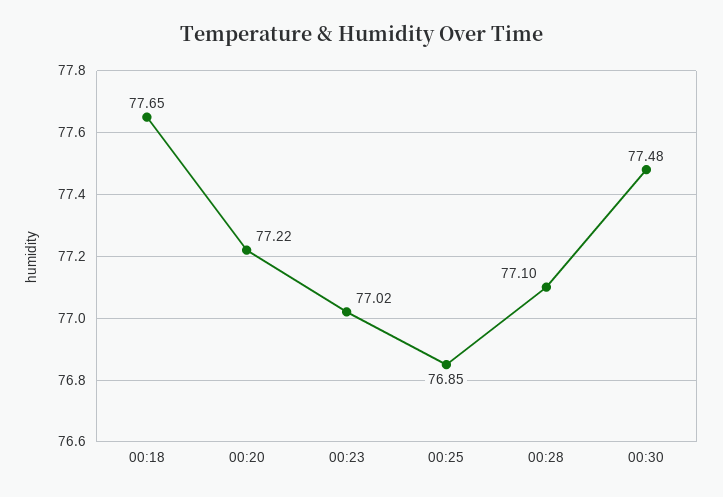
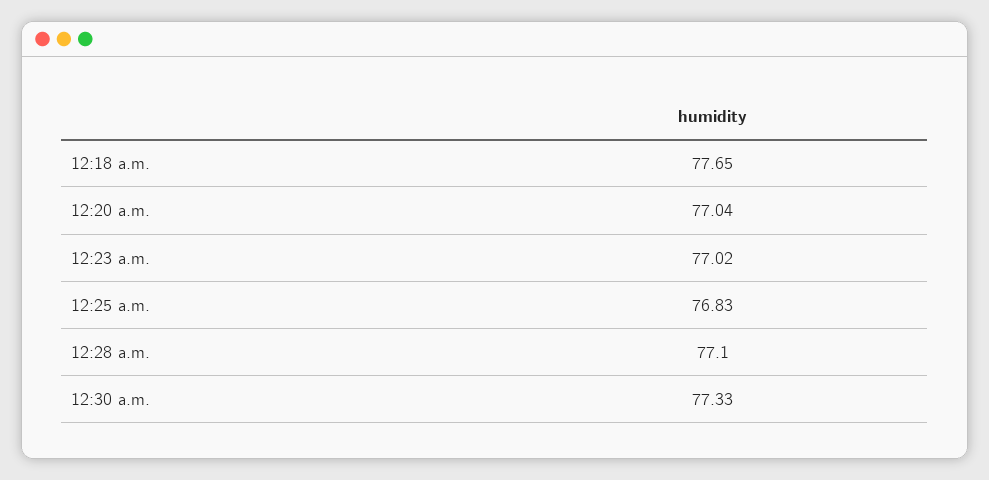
  {
    "00:18": 77.65,
-   "00:20": 77.22,
+   "00:20": 77.04,
    "00:23": 77.02,
-   "00:25": 76.85,
+   "00:25": 76.83,
    "00:28": 77.1,
-   "00:30": 77.48
+   "00:30": 77.33
  }

